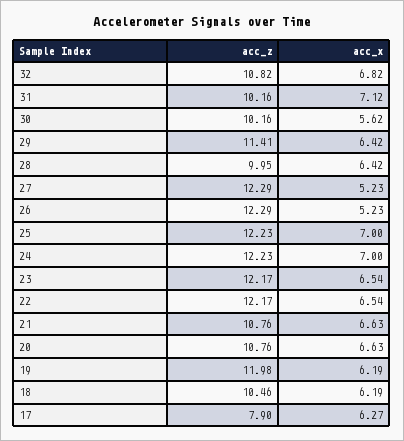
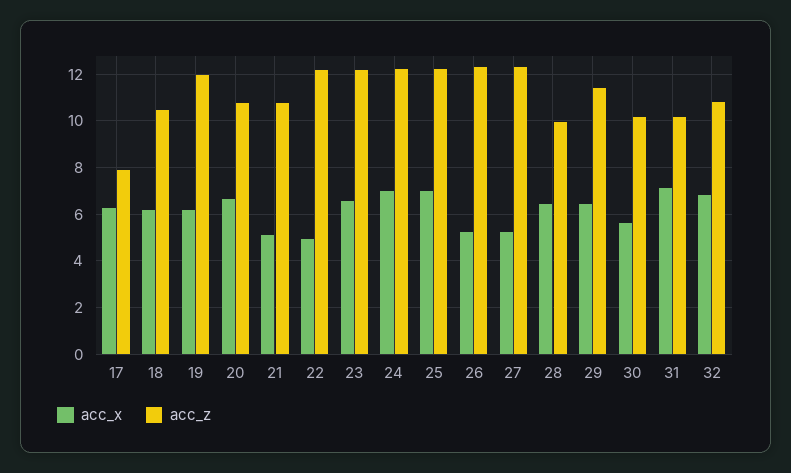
  {
    "acc_z": {
      "32": 10.82,
      "31": 10.16,
      "30": 10.16,
      "29": 11.41,
      "28": 9.95,
      "27": 12.29,
      "26": 12.29,
      "25": 12.23,
      "24": 12.23,
      "23": 12.17,
      "22": 12.17,
      "21": 10.76,
      "20": 10.76,
      "19": 11.98,
      "18": 10.46,
      "17": 7.9
    },
    "acc_x": {
      "32": 6.82,
      "31": 7.12,
      "30": 5.62,
      "29": 6.42,
      "28": 6.42,
      "27": 5.23,
      "26": 5.23,
      "25": 7,
      "24": 7,
      "23": 6.54,
-     "22": 6.54,
+     "22": 5,
-     "21": 6.63,
+     "21": 5,
      "20": 6.63,
      "19": 6.19,
      "18": 6.19,
      "17": 6.27
    }
  }

